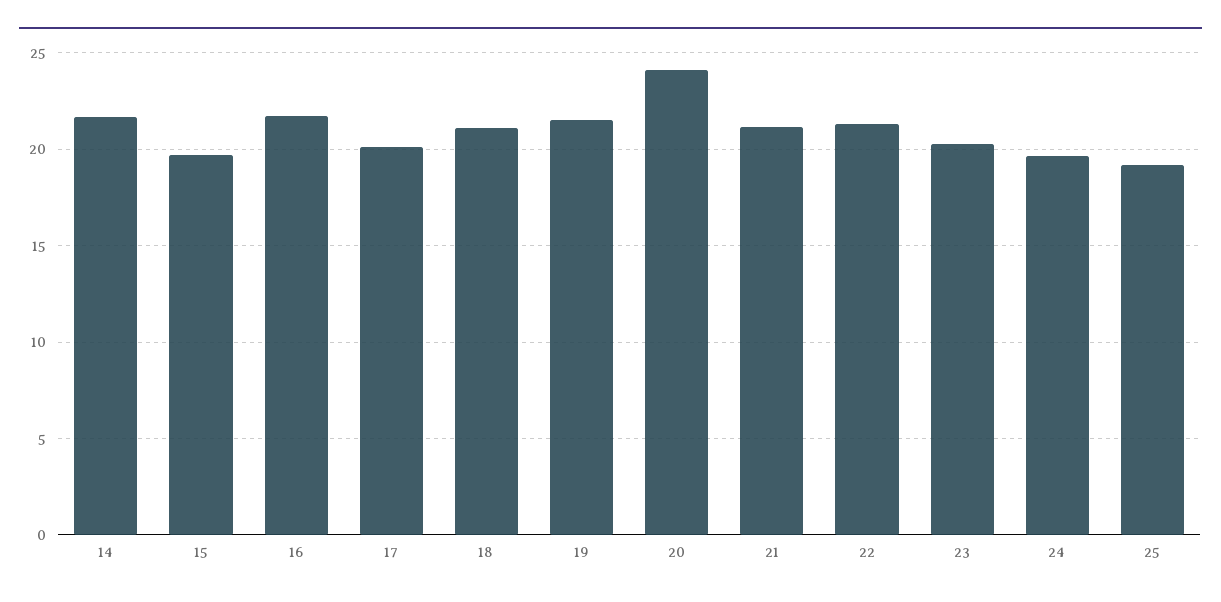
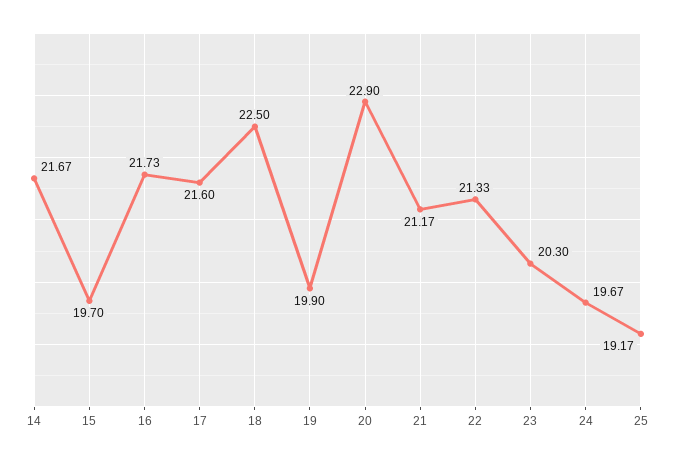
  {
    "14": 21.67,
    "15": 19.7,
    "16": 21.73,
-   "17": 20,
+   "17": 21.6,
-   "18": 21,
+   "18": 22.5,
-   "19": 21.5,
+   "19": 19.9,
-   "20": 24,
+   "20": 22.9,
    "21": 21.17,
    "22": 21.33,
    "23": 20.3,
    "24": 19.67,
    "25": 19.17
  }

